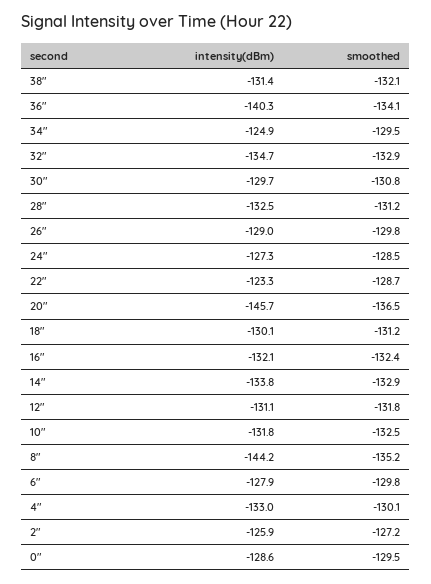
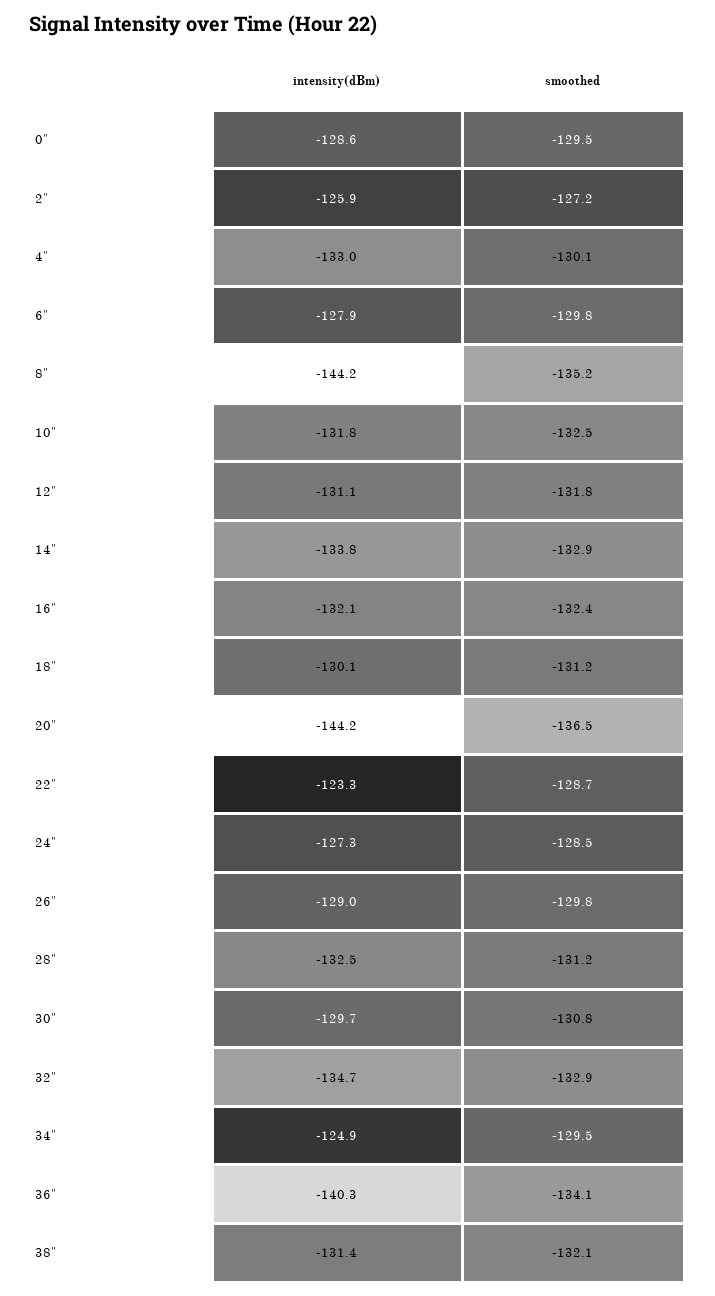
  {
    "intensity(dBm)": {
      "38\"": -131.4,
      "36\"": -140.3,
      "34\"": -124.9,
      "32\"": -134.7,
      "30\"": -129.7,
      "28\"": -132.5,
      "26\"": -129,
      "24\"": -127.3,
      "22\"": -123.3,
-     "20\"": -145.7,
+     "20\"": -144.2,
      "18\"": -130.1,
      "16\"": -132.1,
      "14\"": -133.8,
      "12\"": -131.1,
      "10\"": -131.8,
      "8\"": -144.2,
      "6\"": -127.9,
      "4\"": -133,
      "2\"": -125.9,
      "0\"": -128.6
    },
    "smoothed": {
      "38\"": -132.1,
      "36\"": -134.1,
      "34\"": -129.5,
      "32\"": -132.9,
      "30\"": -130.8,
      "28\"": -131.2,
      "26\"": -129.8,
      "24\"": -128.5,
      "22\"": -128.7,
      "20\"": -136.5,
      "18\"": -131.2,
      "16\"": -132.4,
      "14\"": -132.9,
      "12\"": -131.8,
      "10\"": -132.5,
      "8\"": -135.2,
      "6\"": -129.8,
      "4\"": -130.1,
      "2\"": -127.2,
      "0\"": -129.5
    }
  }

